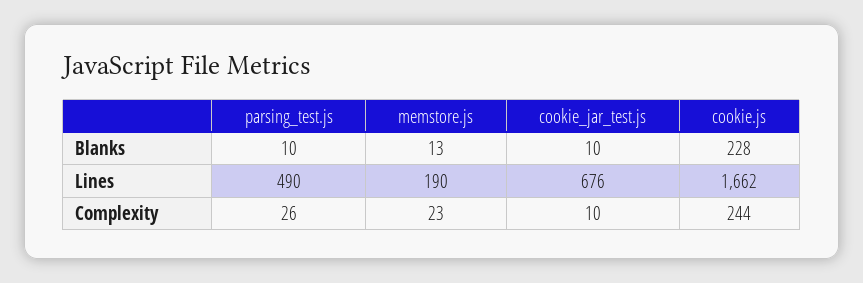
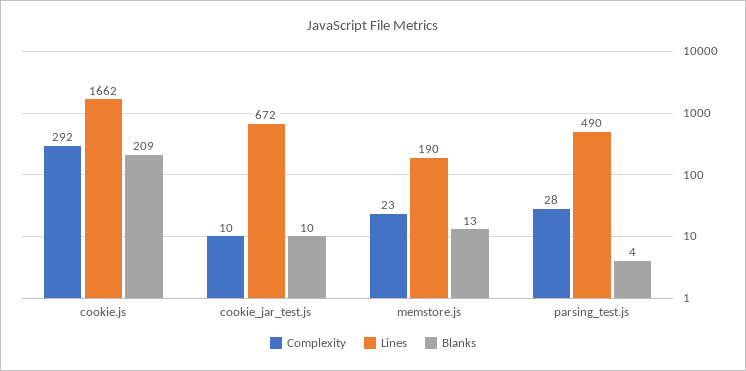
  {
    "Blanks": {
-     "parsing_test.js": 10,
+     "parsing_test.js": 4,
      "memstore.js": 13,
      "cookie_jar_test.js": 10,
-     "cookie.js": 228
+     "cookie.js": 209
    },
    "Lines": {
      "parsing_test.js": 490,
      "memstore.js": 190,
-     "cookie_jar_test.js": 676,
+     "cookie_jar_test.js": 672,
      "cookie.js": 1662
    },
    "Complexity": {
-     "parsing_test.js": 26,
+     "parsing_test.js": 28,
      "memstore.js": 23,
      "cookie_jar_test.js": 10,
-     "cookie.js": 244
+     "cookie.js": 292
    }
  }

